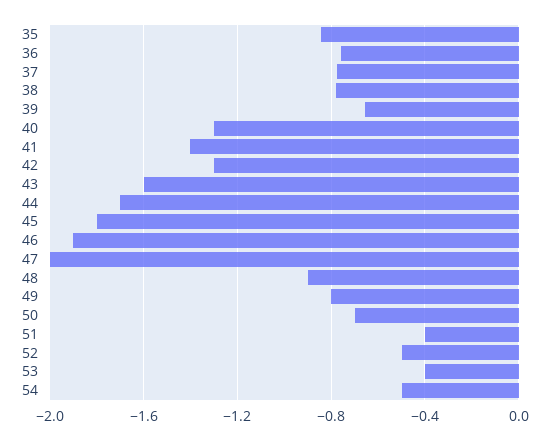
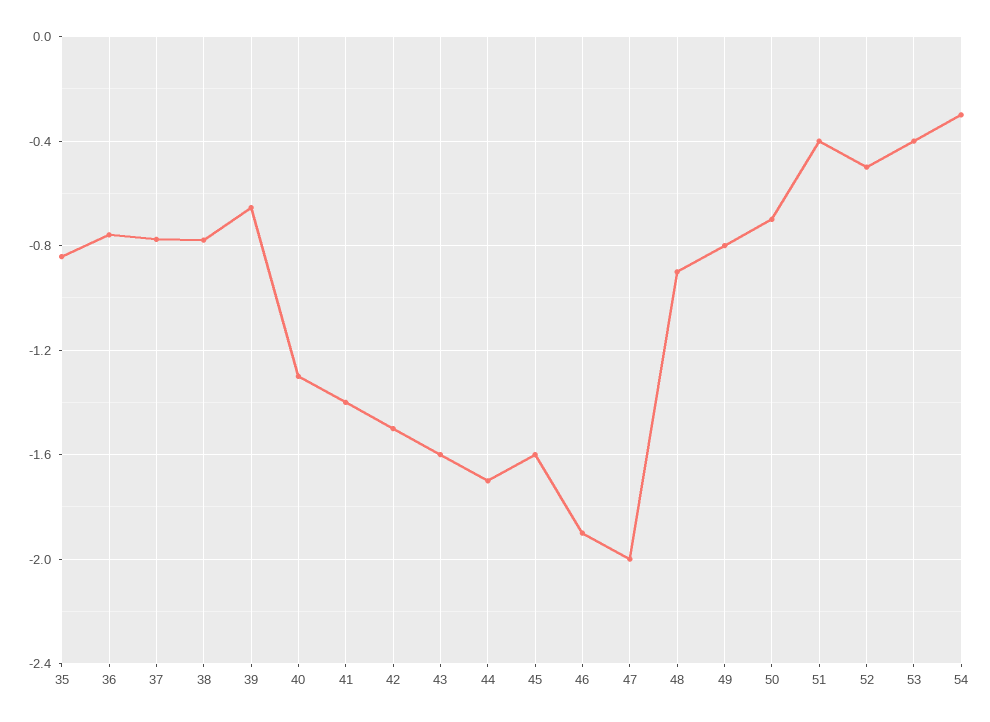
  {
    "35": -0.85,
    "36": -0.75,
    "37": -0.8,
    "38": -0.8,
    "39": -0.65,
    "40": -1.3,
    "41": -1.4,
-   "42": -1.3,
+   "42": -1.5,
    "43": -1.6,
    "44": -1.7,
-   "45": -1.8,
+   "45": -1.6,
    "46": -1.9,
    "47": -2,
    "48": -0.9,
    "49": -0.8,
    "50": -0.7,
    "51": -0.4,
    "52": -0.5,
    "53": -0.4,
-   "54": -0.5
+   "54": -0.3
  }

